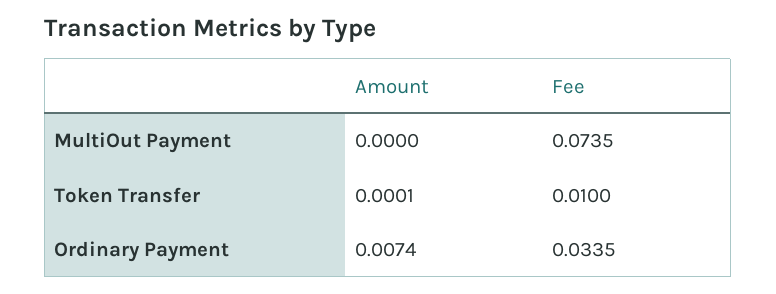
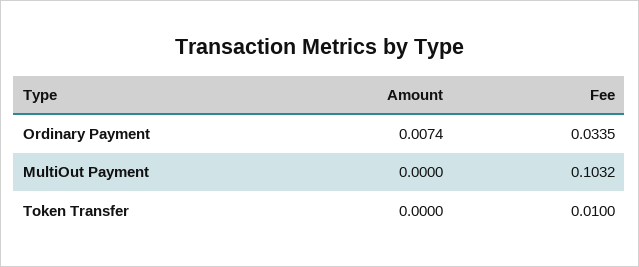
  {
    "Amount": {
      "MultiOut Payment": 0,
-     "Token Transfer": 0.0001,
+     "Token Transfer": 0,
      "Ordinary Payment": 0.0074
    },
    "Fee": {
-     "MultiOut Payment": 0.0735,
+     "MultiOut Payment": 0.1032,
      "Token Transfer": 0.01,
      "Ordinary Payment": 0.0335
    }
  }

